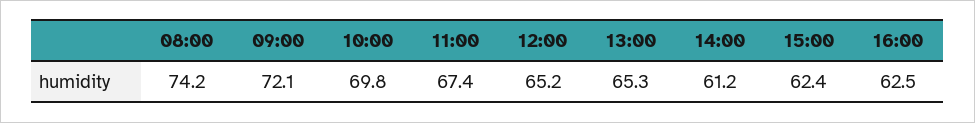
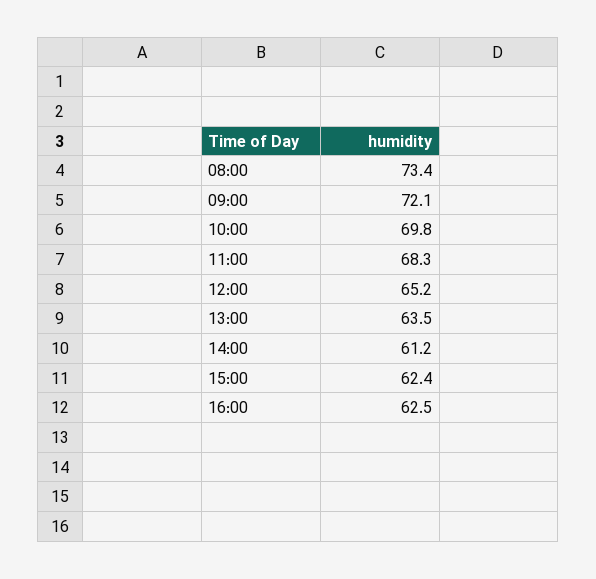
  {
-   "08:00": 74.2,
+   "08:00": 73.4,
    "09:00": 72.1,
    "10:00": 69.8,
-   "11:00": 67.4,
+   "11:00": 68.3,
    "12:00": 65.2,
-   "13:00": 65.3,
+   "13:00": 63.5,
    "14:00": 61.2,
    "15:00": 62.4,
    "16:00": 62.5
  }

